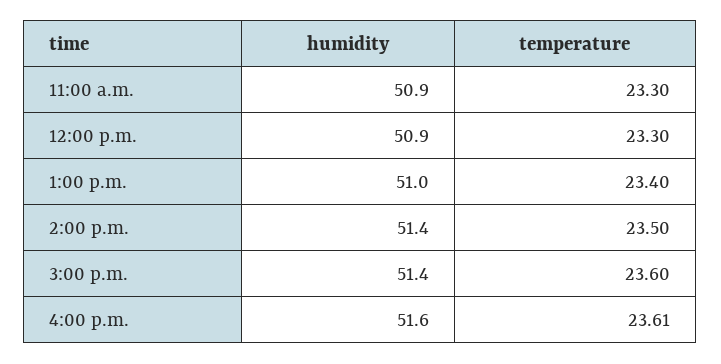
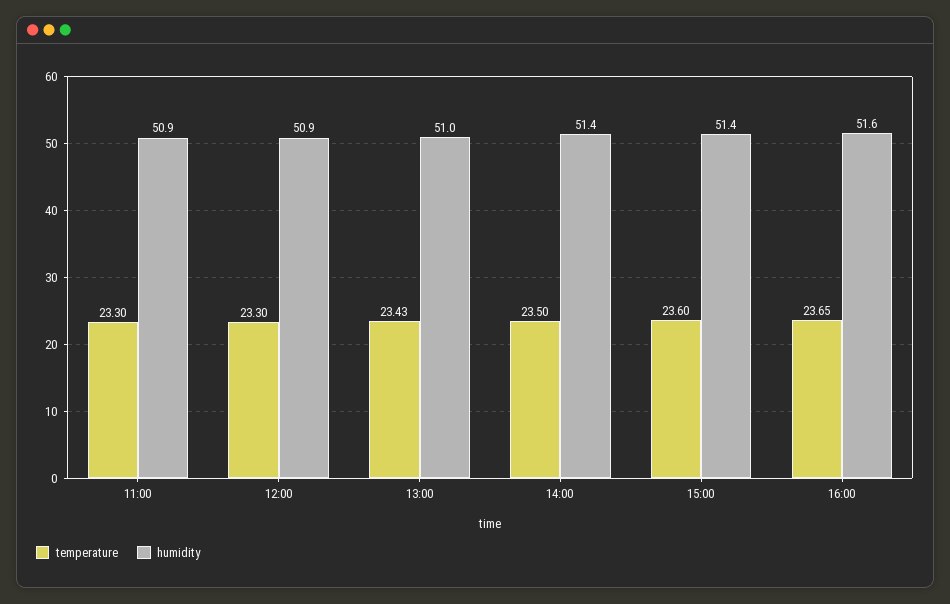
  {
    "humidity": {
      "11:00 a.m.": 50.9,
      "12:00 p.m.": 50.9,
      "1:00 p.m.": 51,
      "2:00 p.m.": 51.4,
      "3:00 p.m.": 51.4,
      "4:00 p.m.": 51.6
    },
    "temperature": {
      "11:00 a.m.": 23.3,
      "12:00 p.m.": 23.3,
-     "1:00 p.m.": 23.4,
+     "1:00 p.m.": 23.43,
      "2:00 p.m.": 23.5,
      "3:00 p.m.": 23.6,
-     "4:00 p.m.": 23.61
+     "4:00 p.m.": 23.65
    }
  }

